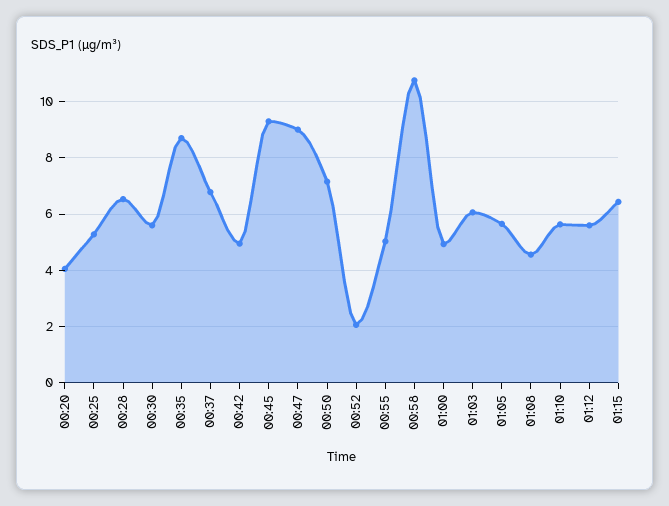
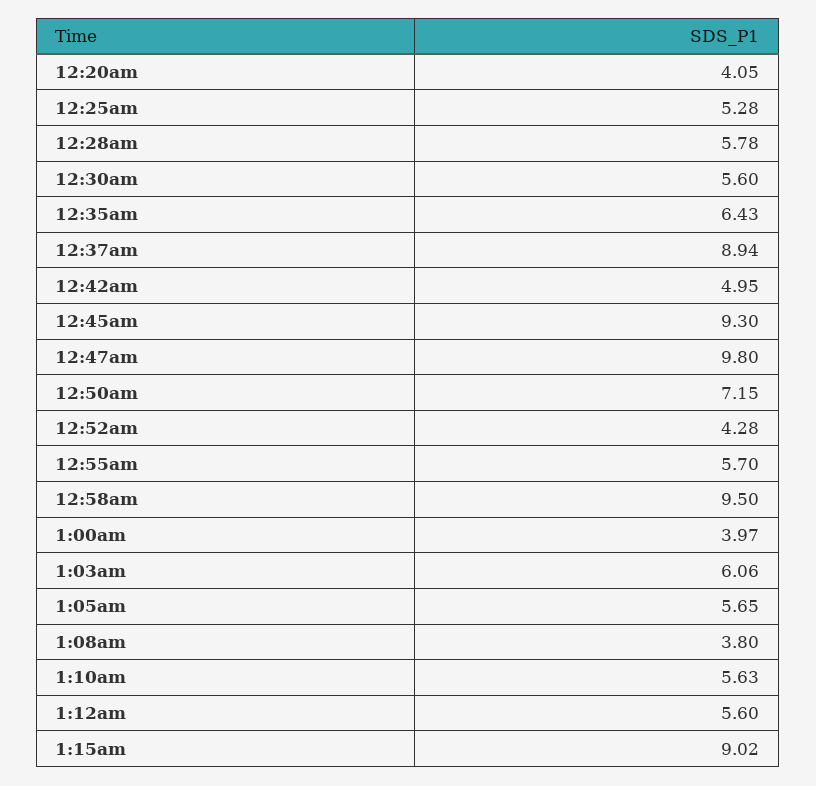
  {
    "00:20": 4.05,
    "00:25": 5.28,
-   "00:28": 6.5,
+   "00:28": 5.78,
    "00:30": 5.6,
-   "00:35": 8.75,
+   "00:35": 6.43,
-   "00:37": 6.75,
+   "00:37": 8.94,
    "00:42": 4.95,
    "00:45": 9.3,
-   "00:47": 9,
+   "00:47": 9.8,
    "00:50": 7.15,
-   "00:52": 2,
+   "00:52": 4.28,
-   "00:55": 5,
+   "00:55": 5.7,
-   "00:58": 10.75,
+   "00:58": 9.5,
-   "01:00": 5,
+   "01:00": 3.97,
    "01:03": 6.06,
    "01:05": 5.65,
-   "01:08": 4.5,
+   "01:08": 3.8,
    "01:10": 5.63,
    "01:12": 5.6,
-   "01:15": 6.5
+   "01:15": 9.02
  }

